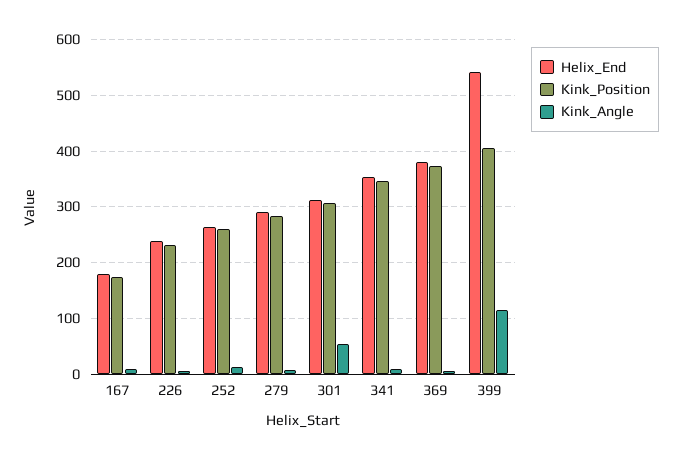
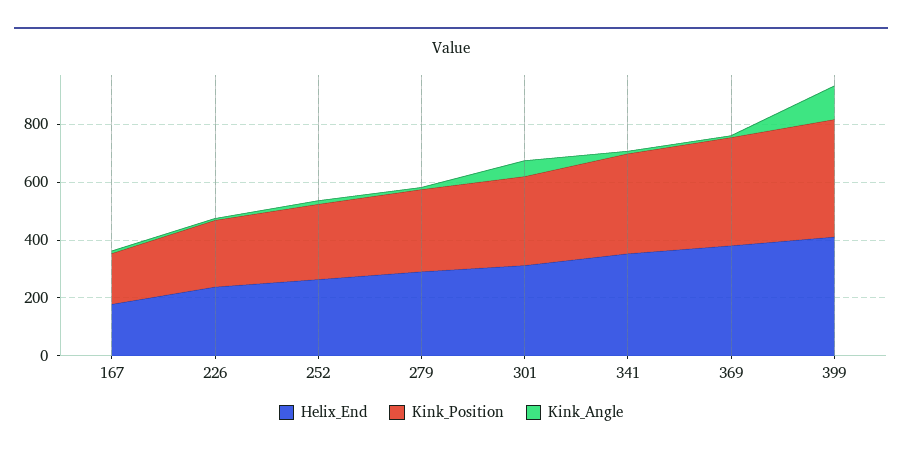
  {
    "Helix_End": {
      "167": 180,
      "226": 240,
      "252": 260,
      "279": 300,
      "301": 320,
      "341": 360,
      "369": 380,
-     "399": 540
+     "399": 400
    },
    "Kink_Position": {
      "167": 180,
      "226": 240,
      "252": 260,
      "279": 280,
      "301": 300,
      "341": 340,
      "369": 380,
      "399": 400
    },
    "Kink_Angle": {
      "167": 0,
      "226": 0,
      "252": 20,
      "279": 0,
      "301": 60,
      "341": 0,
      "369": 0,
      "399": 120
    }
  }

